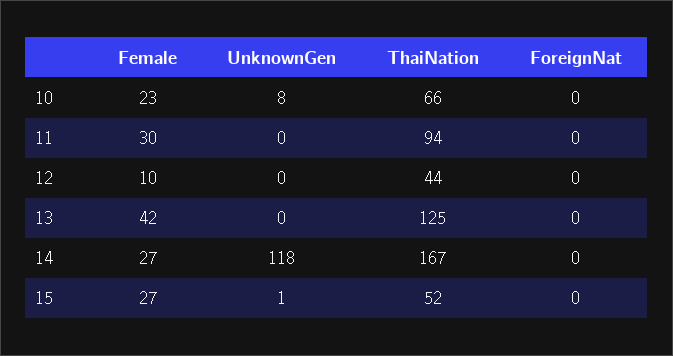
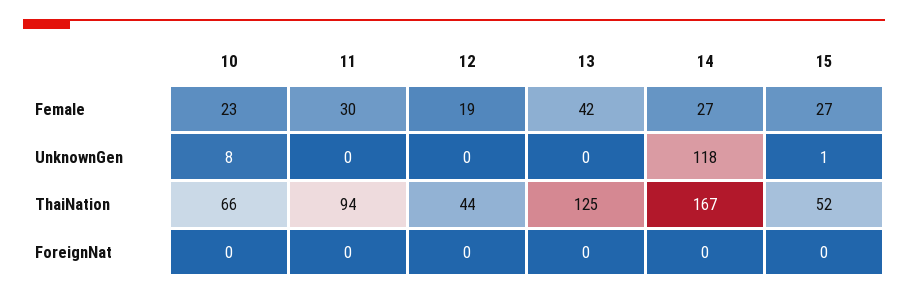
  {
    "Female": {
      "10": 23,
      "11": 30,
-     "12": 10,
+     "12": 19,
      "13": 42,
      "14": 27,
      "15": 27
    },
    "UnknownGen": {
      "10": 8,
      "11": 0,
      "12": 0,
      "13": 0,
      "14": 118,
      "15": 1
    },
    "ThaiNation": {
      "10": 66,
      "11": 94,
      "12": 44,
      "13": 125,
      "14": 167,
      "15": 52
    },
    "ForeignNat": {
      "10": 0,
      "11": 0,
      "12": 0,
      "13": 0,
      "14": 0,
      "15": 0
    }
  }

